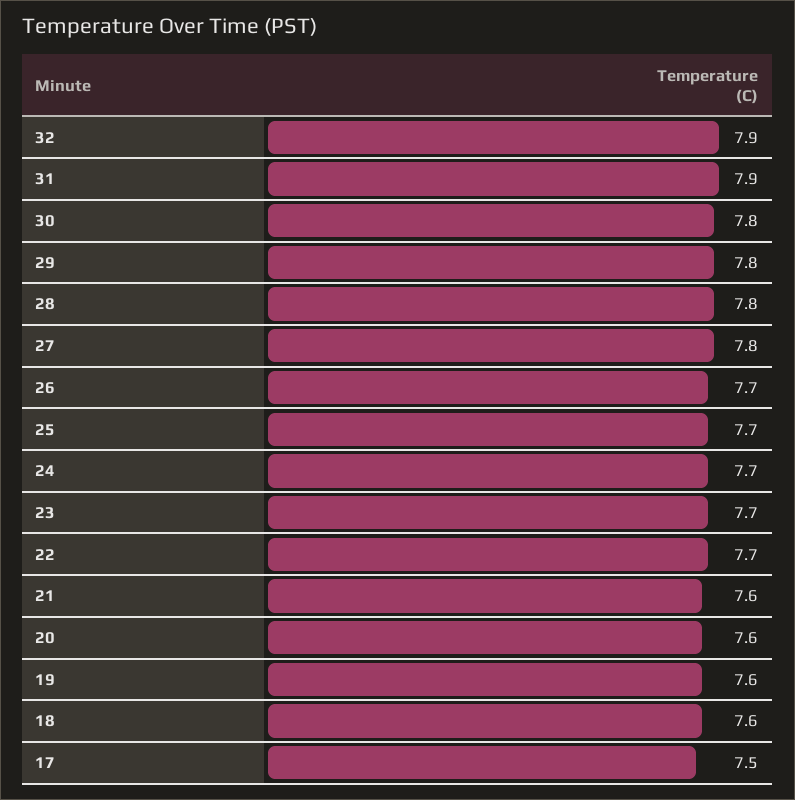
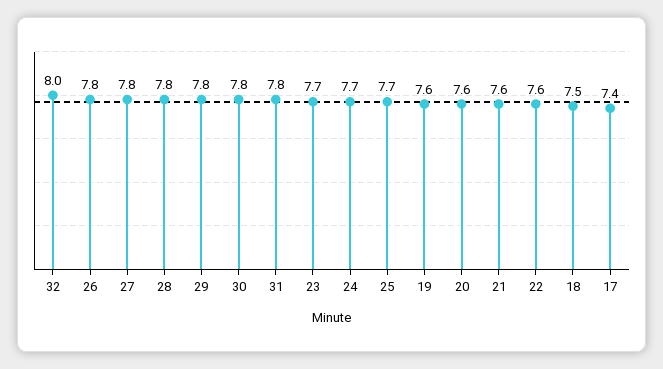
  {
-   "32": 7.9,
+   "32": 8,
-   "31": 7.9,
+   "31": 7.8,
    "30": 7.8,
    "29": 7.8,
    "28": 7.8,
    "27": 7.8,
-   "26": 7.7,
+   "26": 7.8,
    "25": 7.7,
    "24": 7.7,
    "23": 7.7,
-   "22": 7.7,
+   "22": 7.6,
    "21": 7.6,
    "20": 7.6,
    "19": 7.6,
-   "18": 7.6,
+   "18": 7.5,
-   "17": 7.5
+   "17": 7.4
  }

